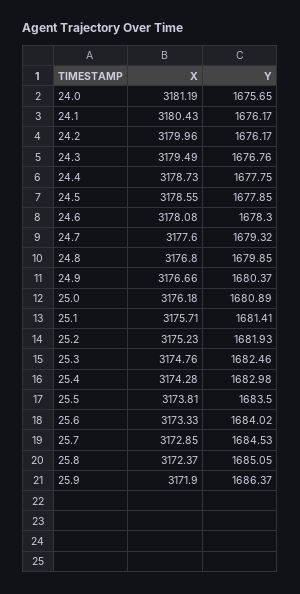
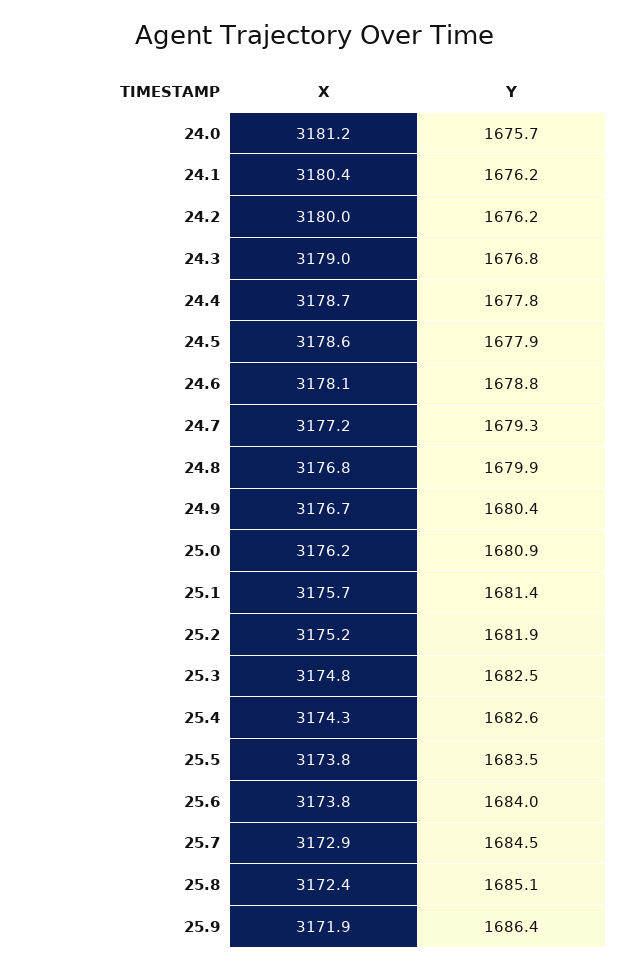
  {
    "X": {
      "24.0": 3181.19,
      "24.1": 3180.43,
      "24.2": 3179.96,
-     "24.3": 3179.49,
+     "24.3": 3179,
      "24.4": 3178.73,
      "24.5": 3178.55,
      "24.6": 3178.08,
-     "24.7": 3177.6,
+     "24.7": 3177.2,
      "24.8": 3176.8,
      "24.9": 3176.66,
      "25.0": 3176.18,
      "25.1": 3175.71,
      "25.2": 3175.23,
      "25.3": 3174.76,
      "25.4": 3174.28,
      "25.5": 3173.81,
-     "25.6": 3173.33,
+     "25.6": 3173.8,
      "25.7": 3172.85,
      "25.8": 3172.37,
      "25.9": 3171.9
    },
    "Y": {
      "24.0": 1675.65,
      "24.1": 1676.17,
      "24.2": 1676.17,
      "24.3": 1676.76,
      "24.4": 1677.75,
      "24.5": 1677.85,
-     "24.6": 1678.3,
+     "24.6": 1678.8,
      "24.7": 1679.32,
      "24.8": 1679.85,
      "24.9": 1680.37,
      "25.0": 1680.89,
      "25.1": 1681.41,
      "25.2": 1681.93,
      "25.3": 1682.46,
-     "25.4": 1682.98,
+     "25.4": 1682.6,
      "25.5": 1683.5,
      "25.6": 1684.02,
      "25.7": 1684.53,
      "25.8": 1685.05,
      "25.9": 1686.37
    }
  }

